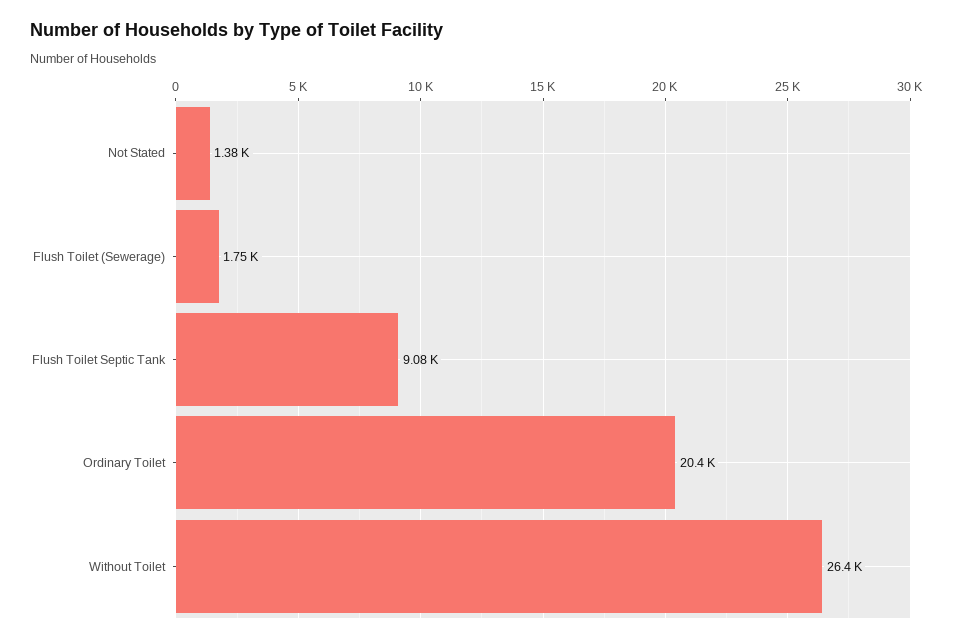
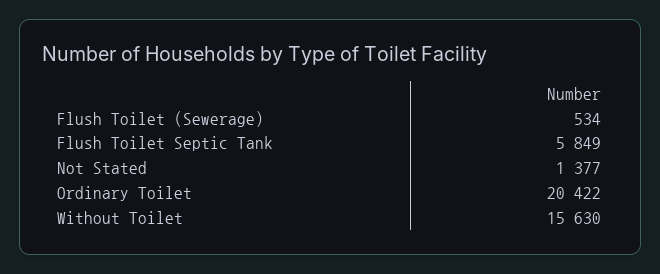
  {
    "Not Stated": 1377,
-   "Flush Toilet (Sewerage)": 1750,
+   "Flush Toilet (Sewerage)": 534,
-   "Flush Toilet Septic Tank": 9080,
+   "Flush Toilet Septic Tank": 5849,
    "Ordinary Toilet": 20422,
-   "Without Toilet": 26400
+   "Without Toilet": 15630
  }

